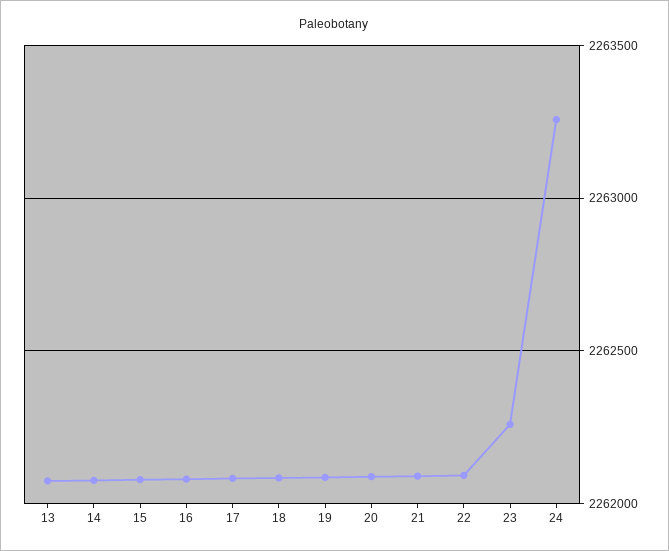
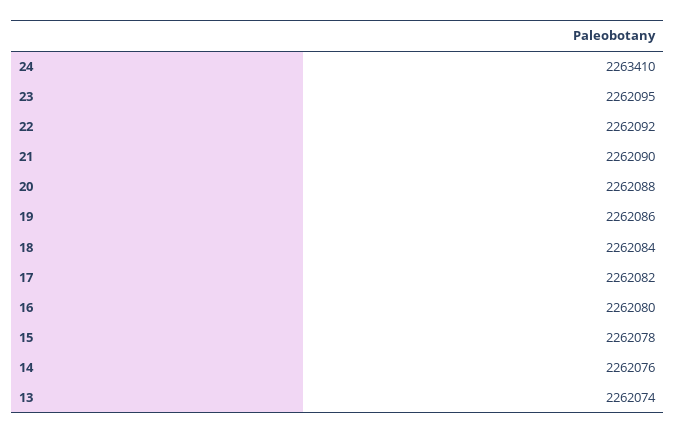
  {
    "13": 2262074,
    "14": 2262076,
    "15": 2262078,
    "16": 2262080,
    "17": 2262082,
    "18": 2262084,
    "19": 2262086,
    "20": 2262088,
    "21": 2262090,
    "22": 2262092,
-   "23": 2262250,
+   "23": 2262095,
-   "24": 2263250
+   "24": 2263410
  }

